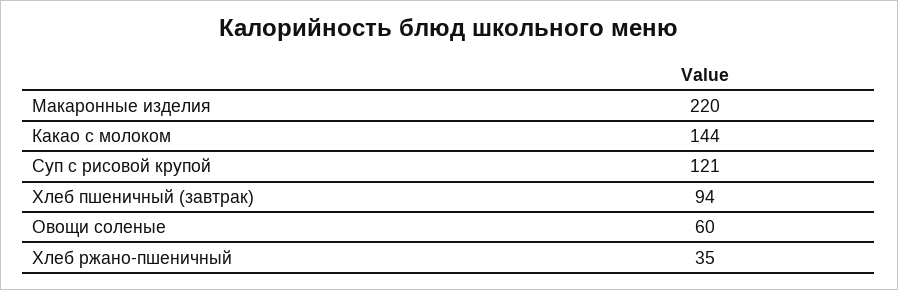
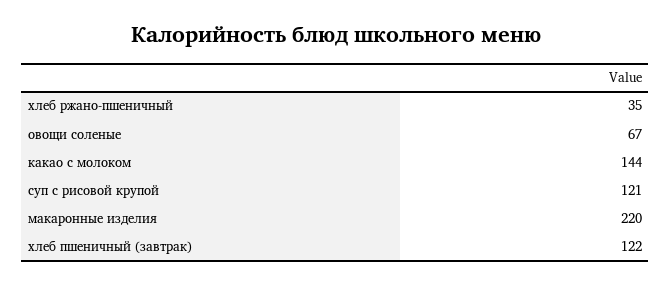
  {
    "Макаронные изделия": 220,
    "Какао с молоком": 144,
    "Суп с рисовой крупой": 121,
-   "Хлеб пшеничный (завтрак)": 94,
+   "Хлеб пшеничный (завтрак)": 122,
-   "Овощи соленые": 60,
+   "Овощи соленые": 67,
    "Хлеб ржано-пшеничный": 35
  }

